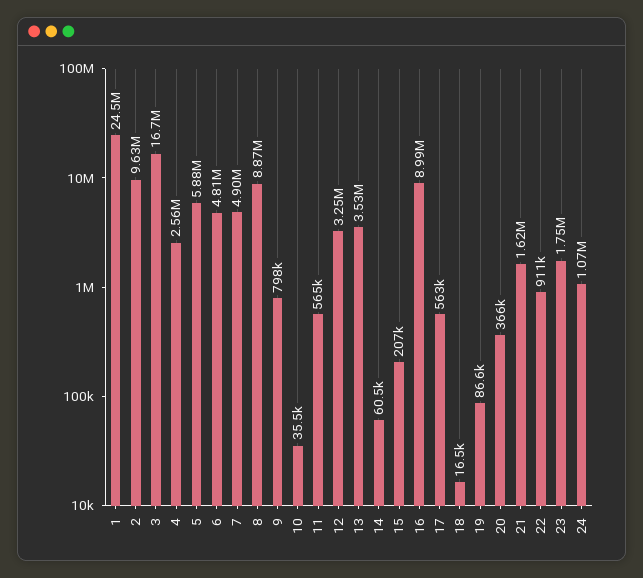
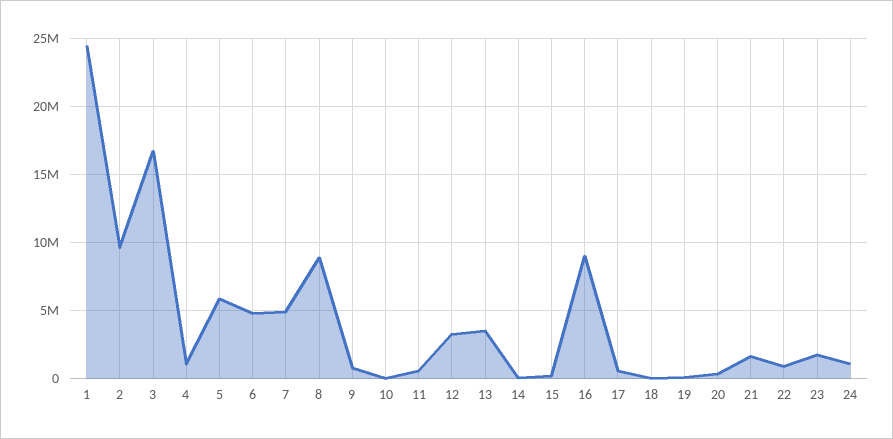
  {
    "1": 24500000,
    "2": 9630000,
    "3": 16700000,
-   "4": 2560000,
+   "4": 1000000,
    "5": 5880000,
    "6": 4810000,
    "7": 4900000,
    "8": 8870000,
    "9": 798000,
    "10": 35500,
    "11": 565000,
    "12": 3250000,
    "13": 3530000,
    "14": 60500,
    "15": 207000,
    "16": 8990000,
    "17": 563000,
    "18": 16500,
    "19": 86600,
    "20": 366000,
    "21": 1620000,
    "22": 911000,
    "23": 1750000,
    "24": 1070000
  }

